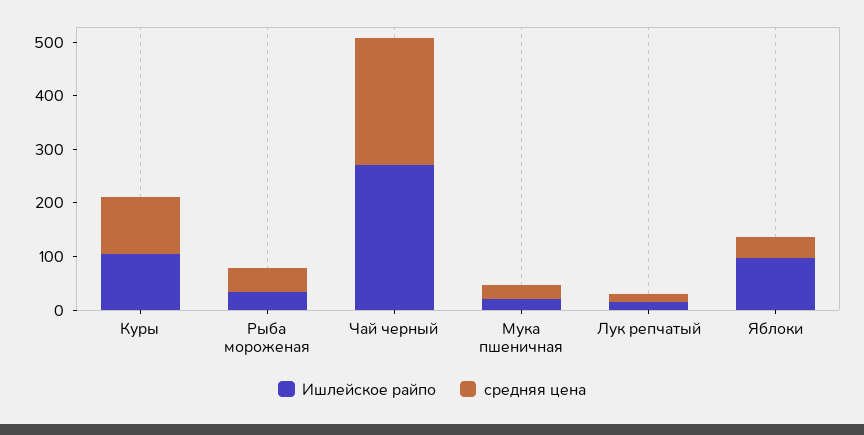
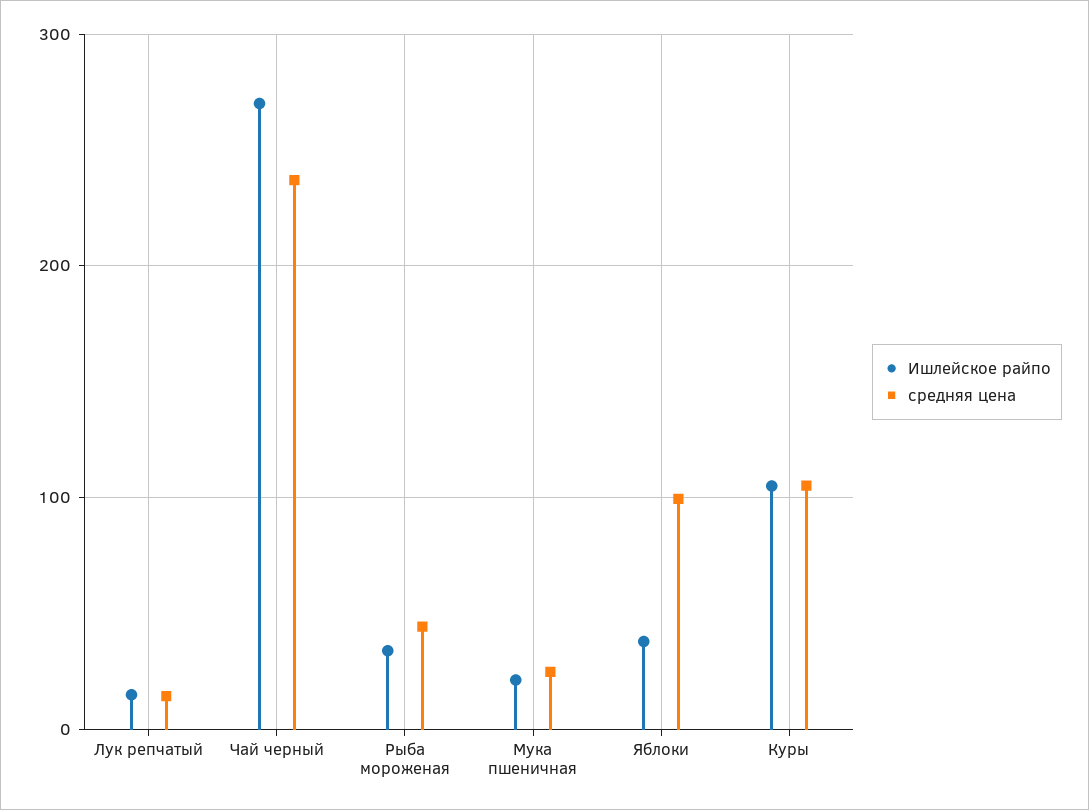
  {
    "Ишлейское райпо": {
      "Куры": 110,
      "Рыба мороженая": 30,
      "Чай черный": 270,
      "Мука пшеничная": 20,
      "Лук репчатый": 20,
-     "Яблоки": 100
+     "Яблоки": 40
    },
    "средняя цена": {
      "Куры": 110,
      "Рыба мороженая": 40,
      "Чай черный": 240,
      "Мука пшеничная": 20,
      "Лук репчатый": 10,
-     "Яблоки": 40
+     "Яблоки": 100
    }
  }

